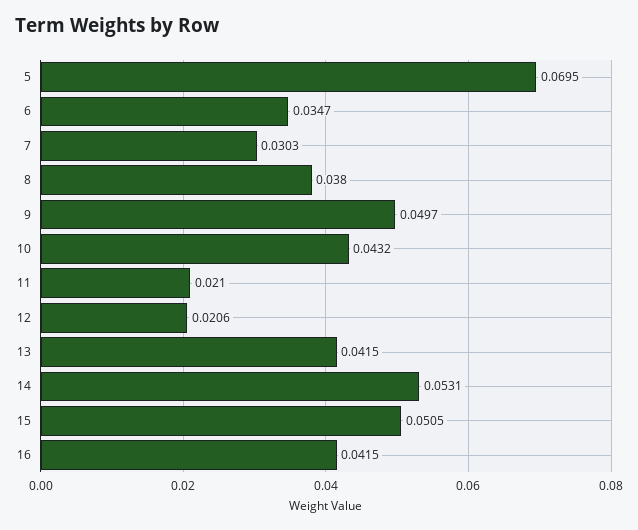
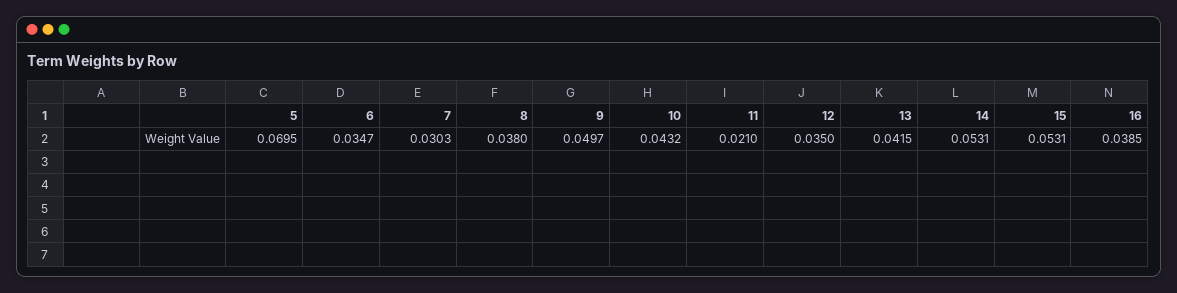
  {
    "5": 0.0695,
    "6": 0.0347,
    "7": 0.0303,
    "8": 0.038,
    "9": 0.0497,
    "10": 0.0432,
    "11": 0.021,
-   "12": 0.0206,
+   "12": 0.035,
    "13": 0.0415,
    "14": 0.0531,
-   "15": 0.0505,
+   "15": 0.0531,
-   "16": 0.0415
+   "16": 0.0385
  }

